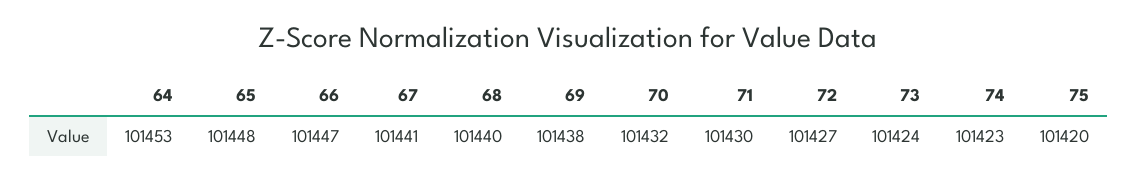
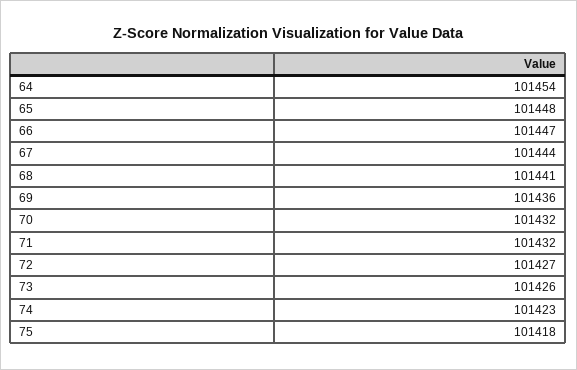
  {
-   "64": 101453,
+   "64": 101454,
    "65": 101448,
    "66": 101447,
-   "67": 101441,
+   "67": 101444,
-   "68": 101440,
+   "68": 101441,
-   "69": 101438,
+   "69": 101436,
    "70": 101432,
-   "71": 101430,
+   "71": 101432,
    "72": 101427,
-   "73": 101424,
+   "73": 101426,
    "74": 101423,
-   "75": 101420
+   "75": 101418
  }

